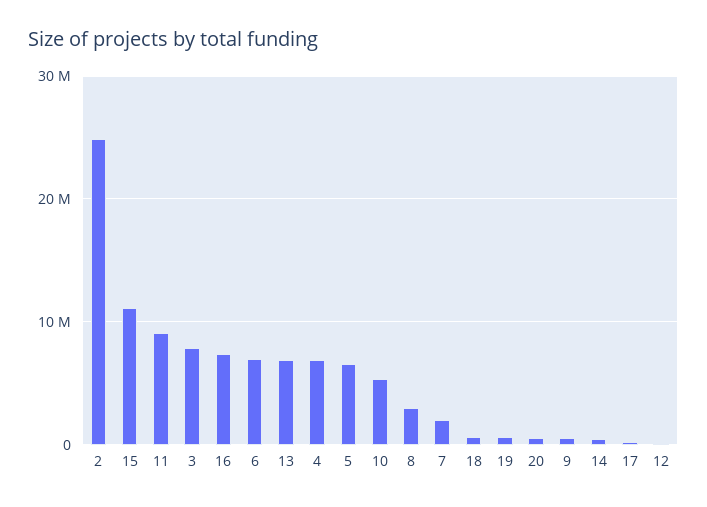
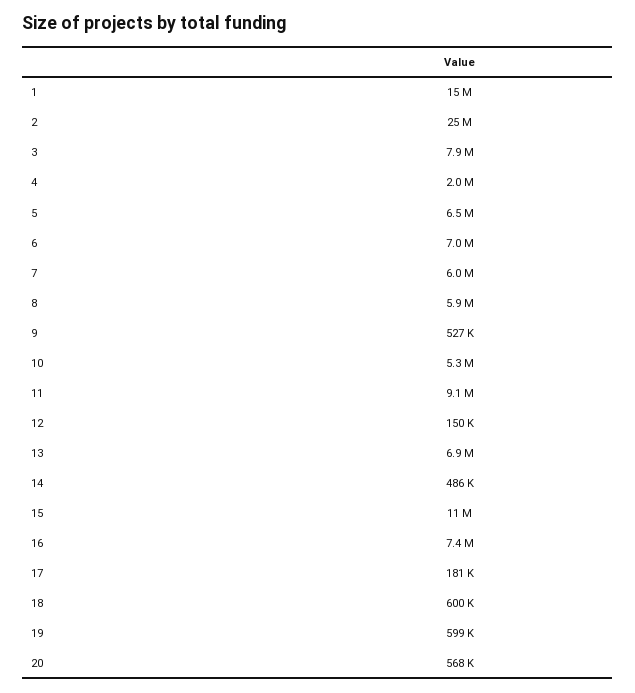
  {
    "2": 25000000,
    "15": 11000000,
    "11": 9100000,
    "3": 7900000,
    "16": 7400000,
    "6": 7000000,
    "13": 6900000,
-   "4": 7000000,
+   "4": 2000000,
    "5": 6500000,
    "10": 5300000,
-   "8": 3000000,
+   "8": 5900000,
-   "7": 2000000,
+   "7": 6000000,
    "18": 600000,
    "19": 599000,
    "20": 568000,
    "9": 527000,
    "14": 486000,
    "17": 181000,
-   "12": 150000
+   "12": 150000,
+   "1": 15000000
  }

